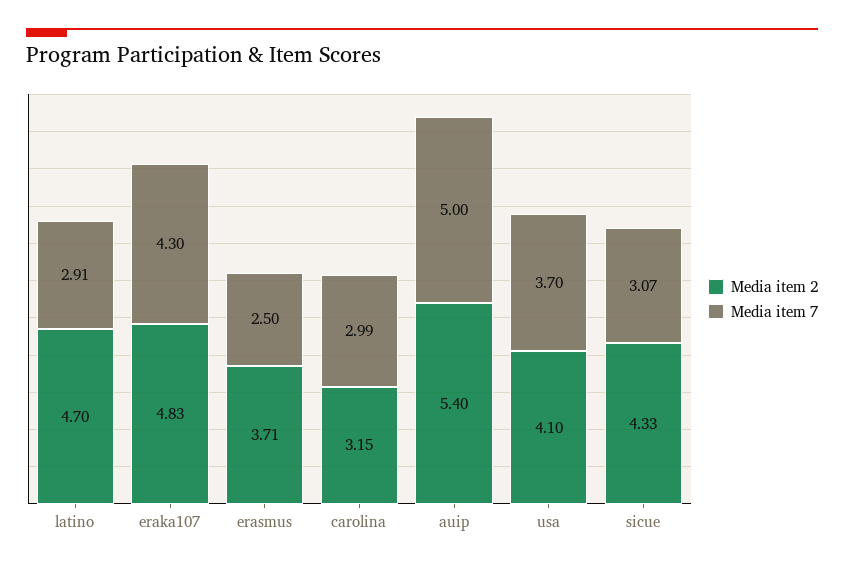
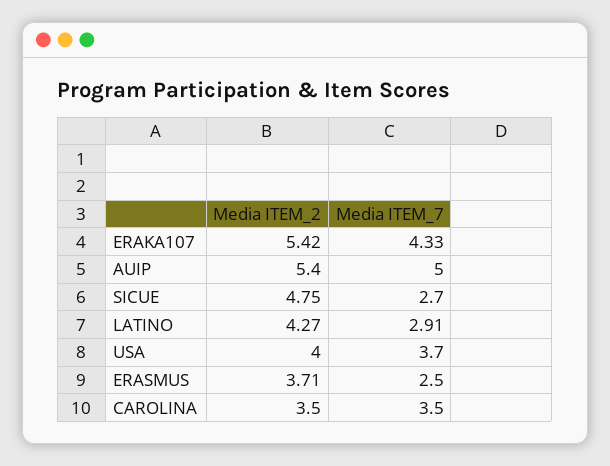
  {
    "Media item 2": {
-     "latino": 4.7,
+     "latino": 4.27,
-     "eraka107": 4.83,
+     "eraka107": 5.42,
      "erasmus": 3.71,
-     "carolina": 3.15,
+     "carolina": 3.5,
      "auip": 5.4,
-     "usa": 4.1,
+     "usa": 4,
-     "sicue": 4.33
+     "sicue": 4.75
    },
    "Media item 7": {
      "latino": 2.91,
-     "eraka107": 4.3,
+     "eraka107": 4.33,
      "erasmus": 2.5,
-     "carolina": 2.99,
+     "carolina": 3.5,
      "auip": 5,
      "usa": 3.7,
-     "sicue": 3.07
+     "sicue": 2.7
    }
  }

